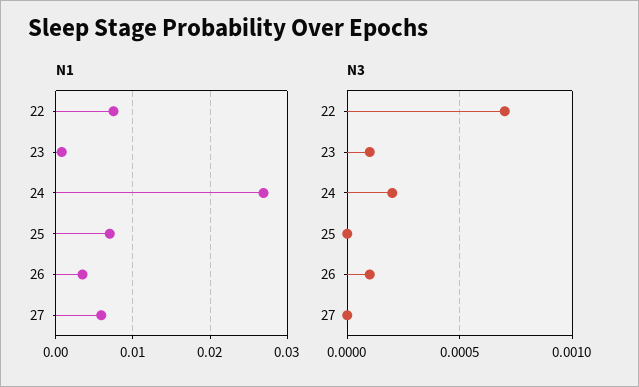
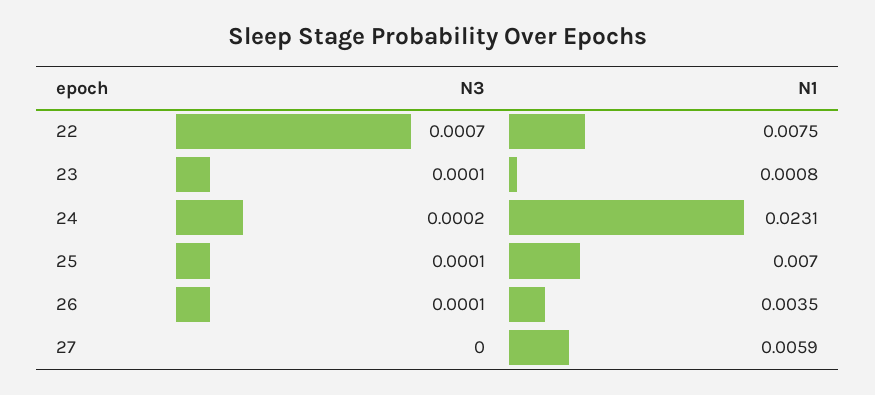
  {
    "N1": {
      "22": 0.0075,
      "23": 0.0008,
-     "24": 0.027,
+     "24": 0.0231,
      "25": 0.007,
      "26": 0.0035,
      "27": 0.0059
    },
    "N3": {
      "22": 0.0007,
      "23": 0.0001,
      "24": 0.0002,
-     "25": 0,
+     "25": 0.0001,
      "26": 0.0001,
      "27": 0
    }
  }

